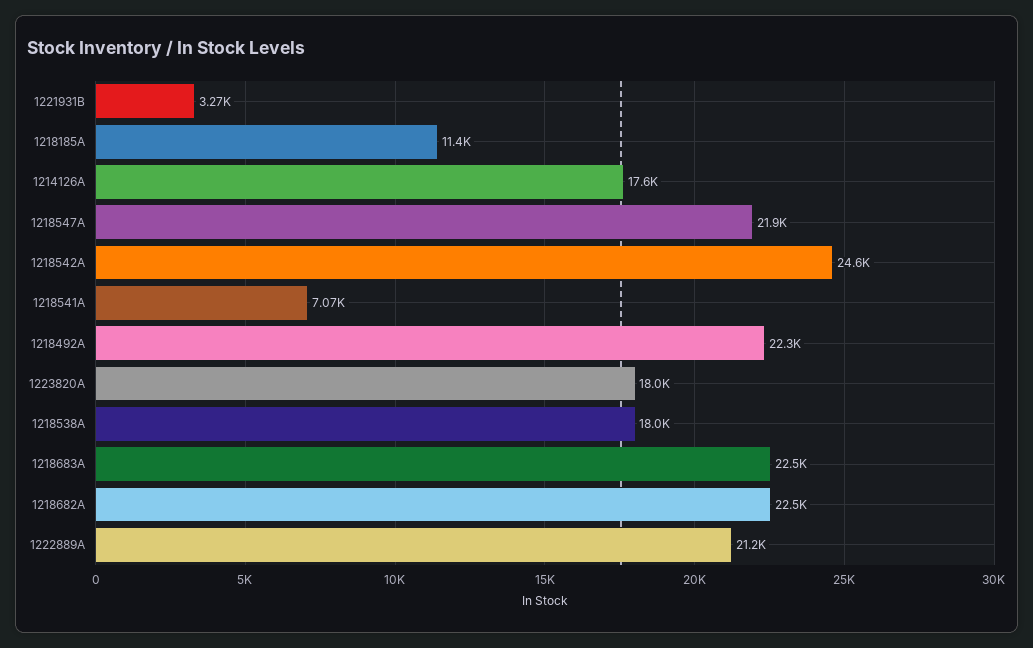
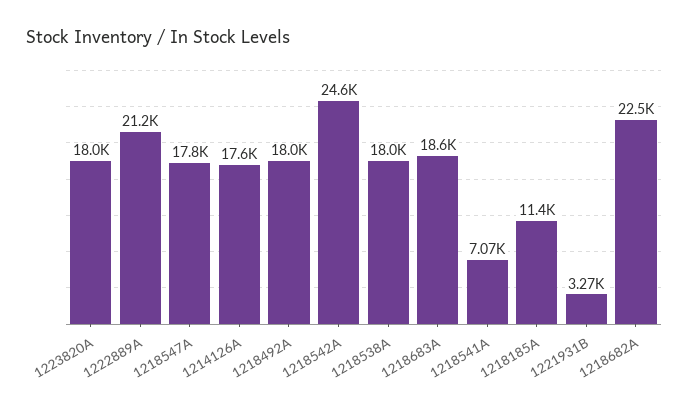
  {
    "1221931B": 3270,
    "1218185A": 11400,
    "1214126A": 17600,
-   "1218547A": 21900,
+   "1218547A": 17800,
    "1218542A": 24600,
    "1218541A": 7070,
-   "1218492A": 22300,
+   "1218492A": 18000,
    "1223820A": 18000,
    "1218538A": 18000,
-   "1218683A": 22500,
+   "1218683A": 18600,
    "1218682A": 22500,
    "1222889A": 21200
  }

